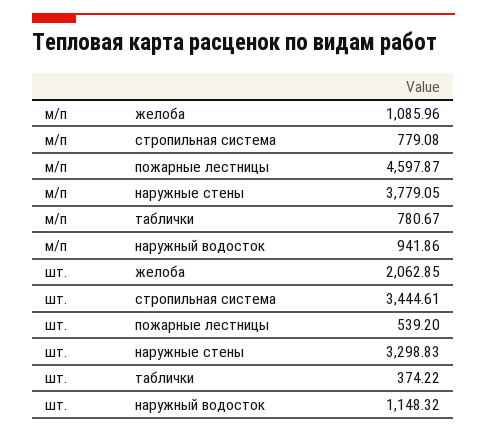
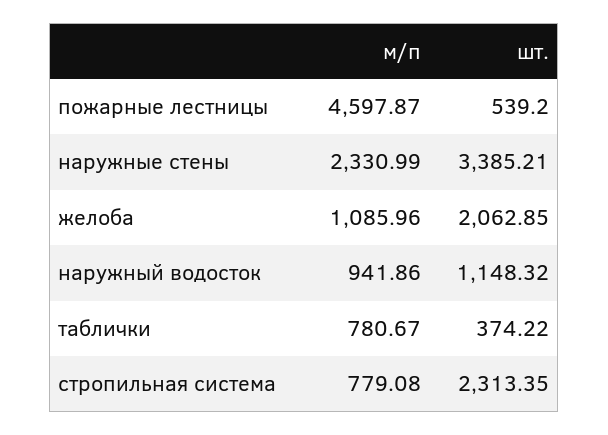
  {
    "м/п": {
      "желоба": 1085.96,
      "стропильная система": 779.08,
      "пожарные лестницы": 4597.87,
-     "наружные стены": 3779.05,
+     "наружные стены": 2330.99,
      "таблички": 780.67,
      "наружный водосток": 941.86
    },
    "шт.": {
      "желоба": 2062.85,
-     "стропильная система": 3444.61,
+     "стропильная система": 2313.35,
      "пожарные лестницы": 539.2,
-     "наружные стены": 3298.83,
+     "наружные стены": 3385.21,
      "таблички": 374.22,
      "наружный водосток": 1148.32
    }
  }

